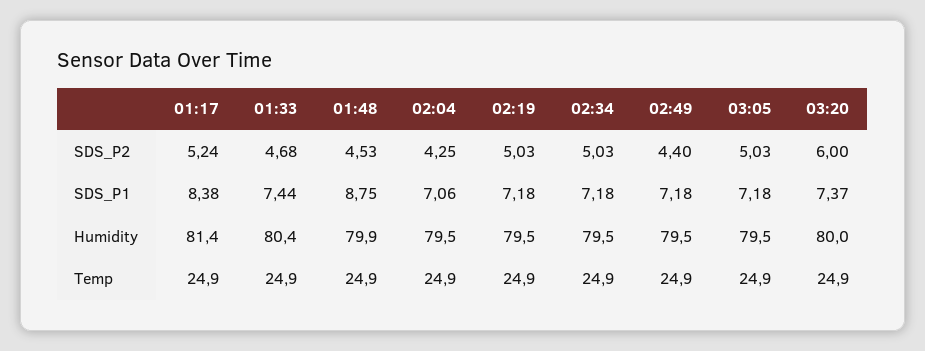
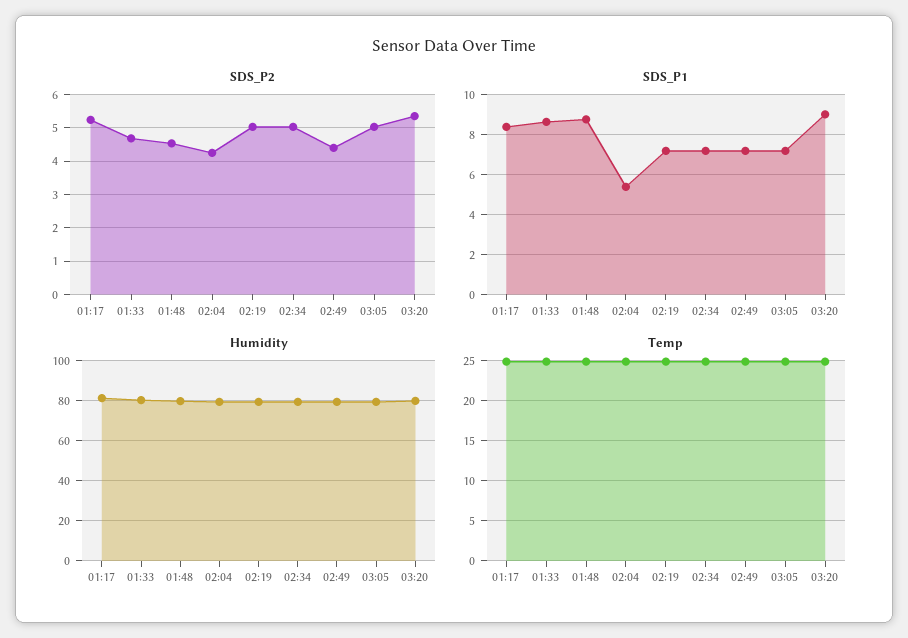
  {
    "SDS_P2": {
      "01:17": 5.24,
      "01:33": 4.68,
      "01:48": 4.53,
      "02:04": 4.25,
      "02:19": 5.03,
      "02:34": 5.03,
      "02:49": 4.4,
      "03:05": 5.03,
-     "03:20": 6
+     "03:20": 5.4
    },
    "SDS_P1": {
      "01:17": 8.38,
-     "01:33": 7.44,
+     "01:33": 8.5,
      "01:48": 8.75,
-     "02:04": 7.06,
+     "02:04": 5.5,
      "02:19": 7.18,
      "02:34": 7.18,
      "02:49": 7.18,
      "03:05": 7.18,
-     "03:20": 7.37
+     "03:20": 9
    },
    "Humidity": {
      "01:17": 81.4,
      "01:33": 80.4,
      "01:48": 79.9,
      "02:04": 79.5,
      "02:19": 79.5,
      "02:34": 79.5,
      "02:49": 79.5,
      "03:05": 79.5,
      "03:20": 80
    },
    "Temp": {
      "01:17": 24.9,
      "01:33": 24.9,
      "01:48": 24.9,
      "02:04": 24.9,
      "02:19": 24.9,
      "02:34": 24.9,
      "02:49": 24.9,
      "03:05": 24.9,
      "03:20": 24.9
    }
  }

